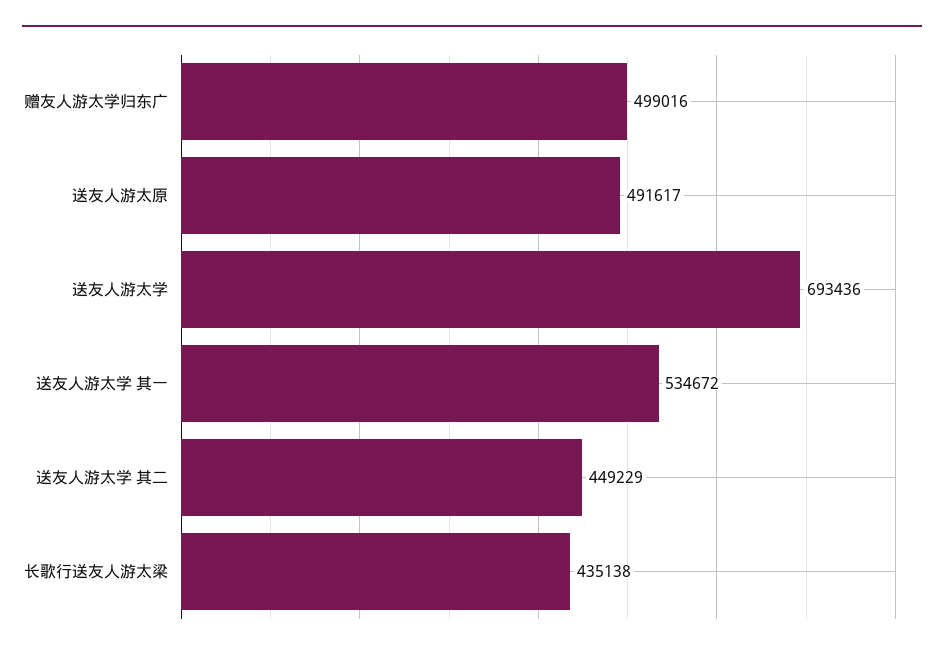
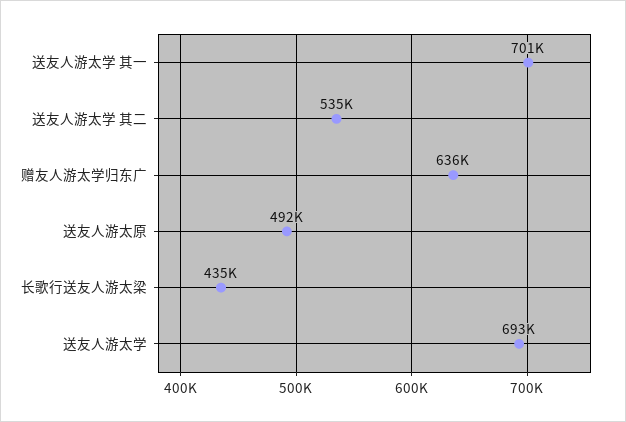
  {
-   "赠友人游太学归东广": 499016,
+   "赠友人游太学归东广": 636000,
    "送友人游太原": 491617,
    "送友人游太学": 693436,
-   "送友人游太学 其一": 534672,
+   "送友人游太学 其一": 701000,
-   "送友人游太学 其二": 449229,
+   "送友人游太学 其二": 535000,
    "长歌行送友人游太梁": 435138
  }

